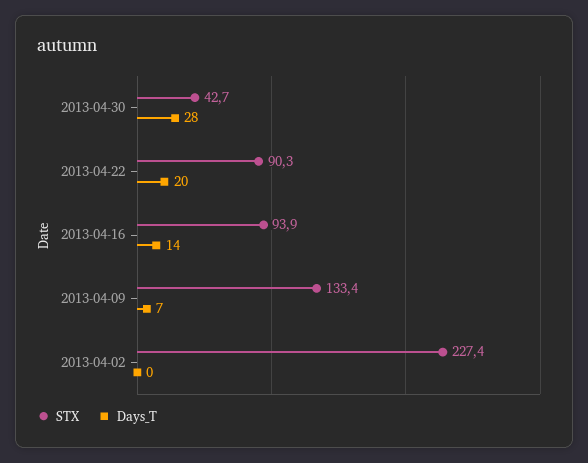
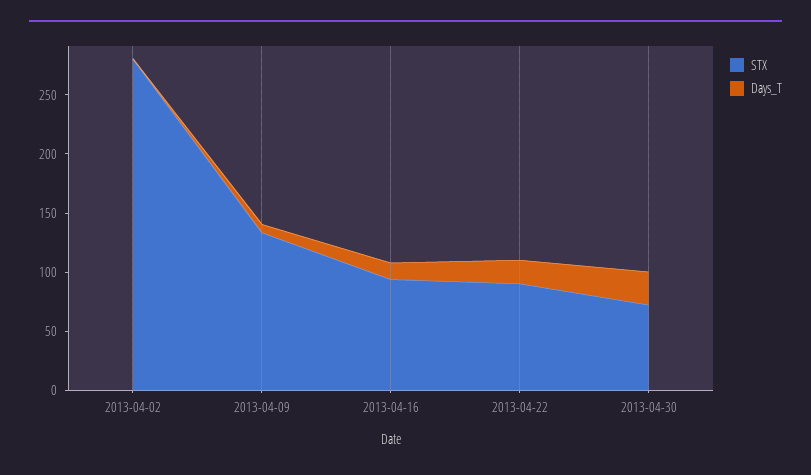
  {
    "STX": {
-     "2013-04-30": 42.7,
+     "2013-04-30": 70,
      "2013-04-22": 90.3,
      "2013-04-16": 93.9,
      "2013-04-09": 133.4,
-     "2013-04-02": 227.4
+     "2013-04-02": 280
    },
    "Days_T": {
      "2013-04-30": 28,
      "2013-04-22": 20,
      "2013-04-16": 14,
      "2013-04-09": 7,
      "2013-04-02": 0
    }
  }

